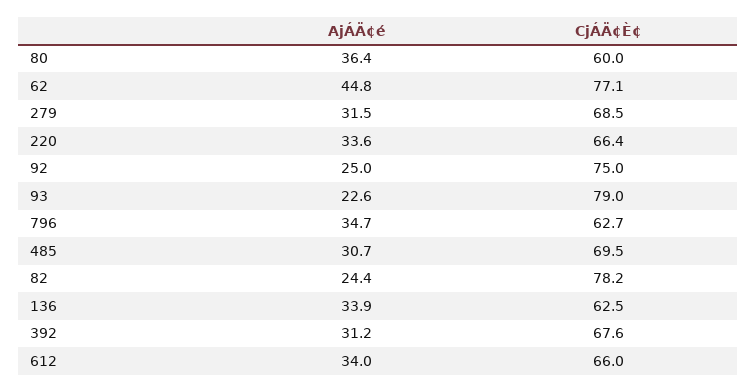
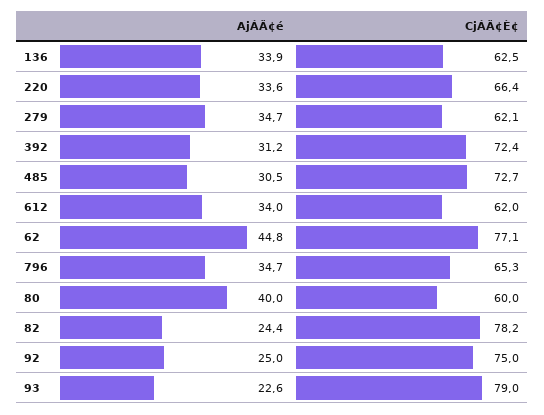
  {
    "AjÁÄ¢é": {
-     "80": 36.4,
+     "80": 40,
      "62": 44.8,
-     "279": 31.5,
+     "279": 34.7,
      "220": 33.6,
      "92": 25,
      "93": 22.6,
      "796": 34.7,
-     "485": 30.7,
+     "485": 30.5,
      "82": 24.4,
      "136": 33.9,
      "392": 31.2,
      "612": 34
    },
    "CjÁÄ¢È¢": {
      "80": 60,
      "62": 77.1,
-     "279": 68.5,
+     "279": 62.1,
      "220": 66.4,
      "92": 75,
      "93": 79,
-     "796": 62.7,
+     "796": 65.3,
-     "485": 69.5,
+     "485": 72.7,
      "82": 78.2,
      "136": 62.5,
-     "392": 67.6,
+     "392": 72.4,
-     "612": 66
+     "612": 62
    }
  }

